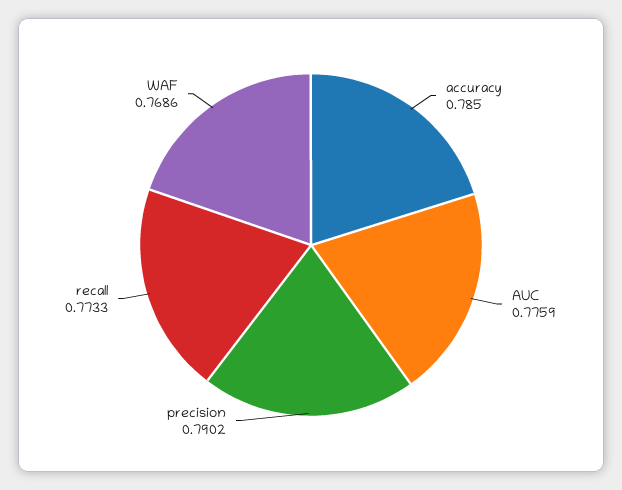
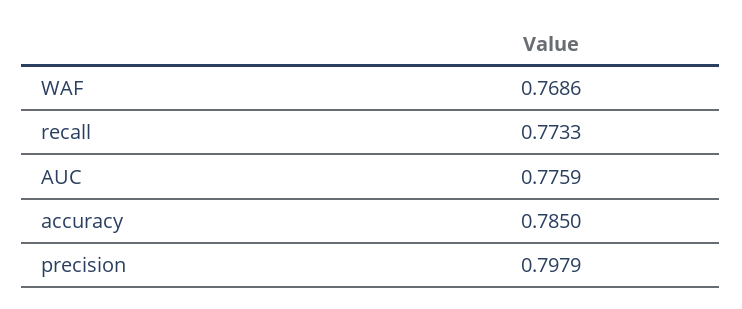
  {
    "accuracy": 0.785,
    "AUC": 0.7759,
-   "precision": 0.7902,
+   "precision": 0.7979,
    "recall": 0.7733,
    "WAF": 0.7686
  }

